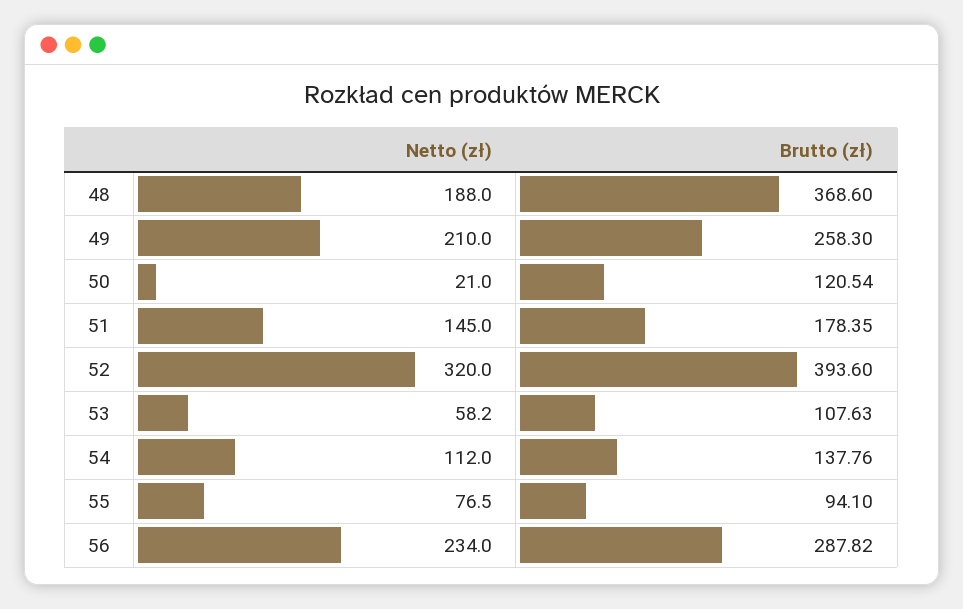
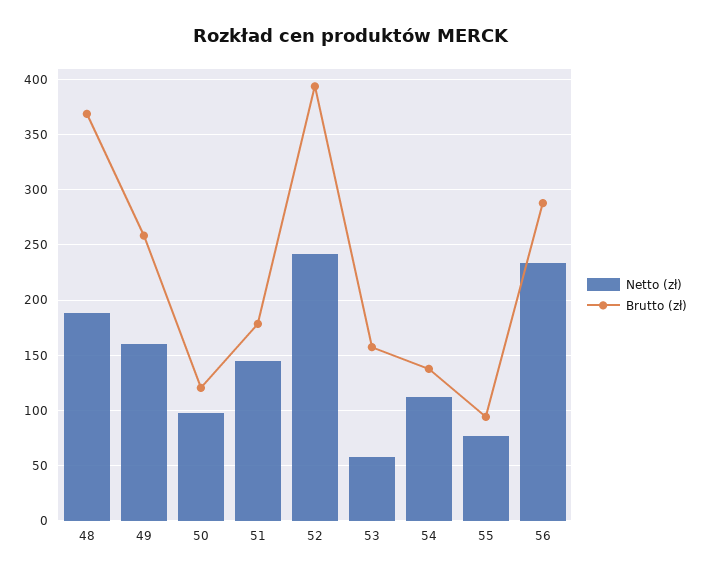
  {
    "Netto (zł)": {
      "48": 188,
-     "49": 210,
+     "49": 160,
-     "50": 21,
+     "50": 100,
      "51": 145,
-     "52": 320,
+     "52": 240,
      "53": 58.2,
      "54": 112,
      "55": 76.5,
      "56": 234
    },
    "Brutto (zł)": {
      "48": 368.6,
      "49": 258.3,
      "50": 120.54,
      "51": 178.35,
      "52": 393.6,
-     "53": 107.63,
+     "53": 160,
      "54": 137.76,
      "55": 94.1,
      "56": 287.82
    }
  }

